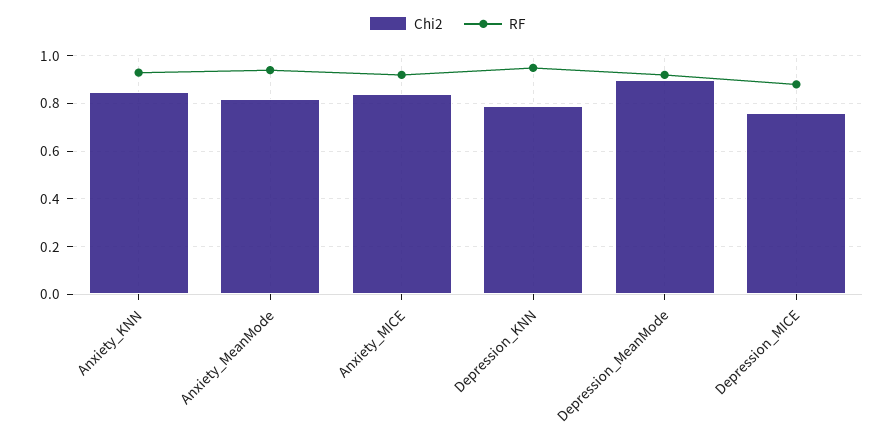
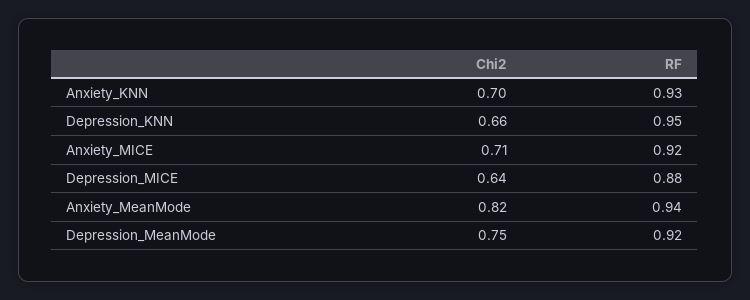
  {
    "Chi2": {
-     "Anxiety_KNN": 0.85,
+     "Anxiety_KNN": 0.7,
      "Anxiety_MeanMode": 0.82,
-     "Anxiety_MICE": 0.85,
+     "Anxiety_MICE": 0.71,
-     "Depression_KNN": 0.8,
+     "Depression_KNN": 0.66,
-     "Depression_MeanMode": 0.9,
+     "Depression_MeanMode": 0.75,
-     "Depression_MICE": 0.75
+     "Depression_MICE": 0.64
    },
    "RF": {
      "Anxiety_KNN": 0.93,
      "Anxiety_MeanMode": 0.94,
      "Anxiety_MICE": 0.92,
      "Depression_KNN": 0.95,
      "Depression_MeanMode": 0.92,
      "Depression_MICE": 0.88
    }
  }

